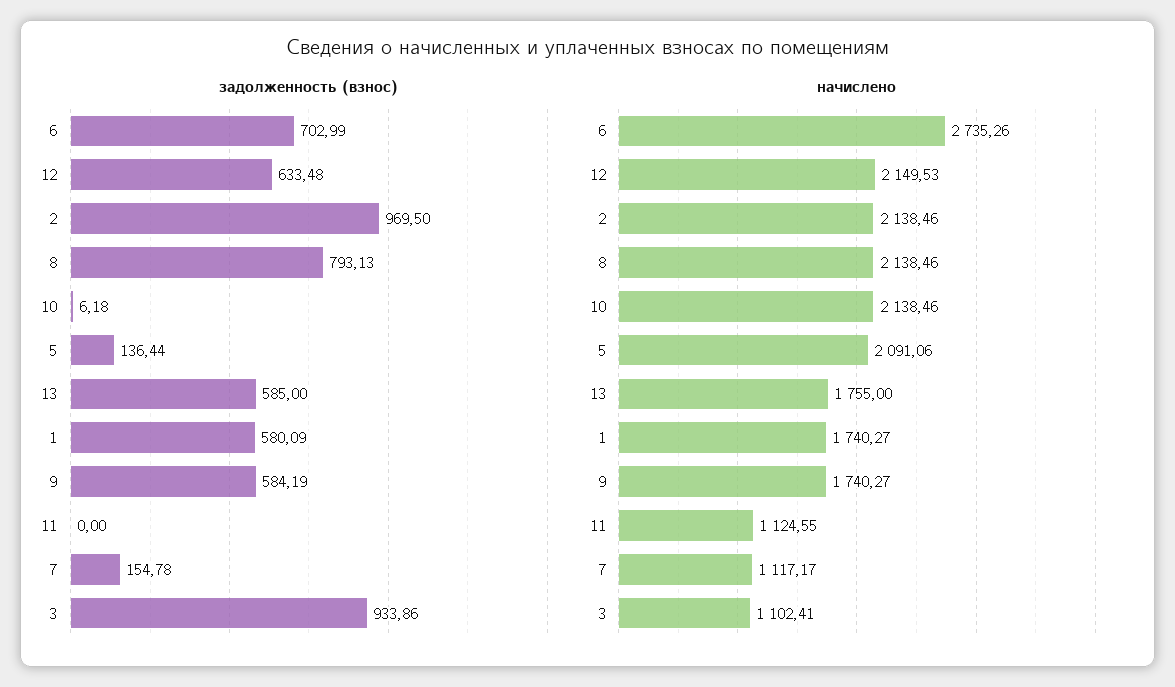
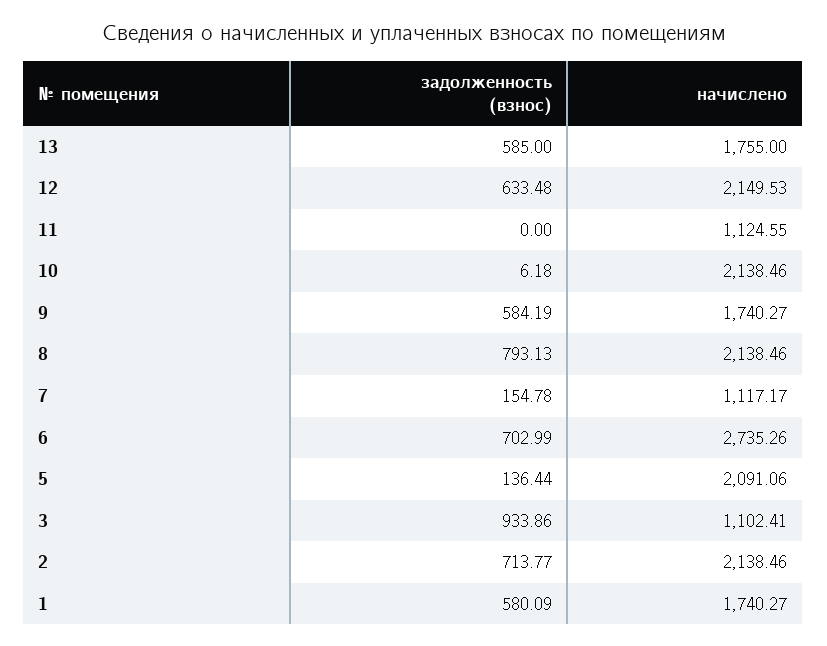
  {
    "задолженность (взнос)": {
      "6": 702.99,
      "12": 633.48,
-     "2": 969.5,
+     "2": 713.77,
      "8": 793.13,
      "10": 6.18,
      "5": 136.44,
      "13": 585,
      "1": 580.09,
      "9": 584.19,
      "11": 0,
      "7": 154.78,
      "3": 933.86
    },
    "начислено": {
      "6": 2735.26,
      "12": 2149.53,
      "2": 2138.46,
      "8": 2138.46,
      "10": 2138.46,
      "5": 2091.06,
      "13": 1755,
      "1": 1740.27,
      "9": 1740.27,
      "11": 1124.55,
      "7": 1117.17,
      "3": 1102.41
    }
  }

